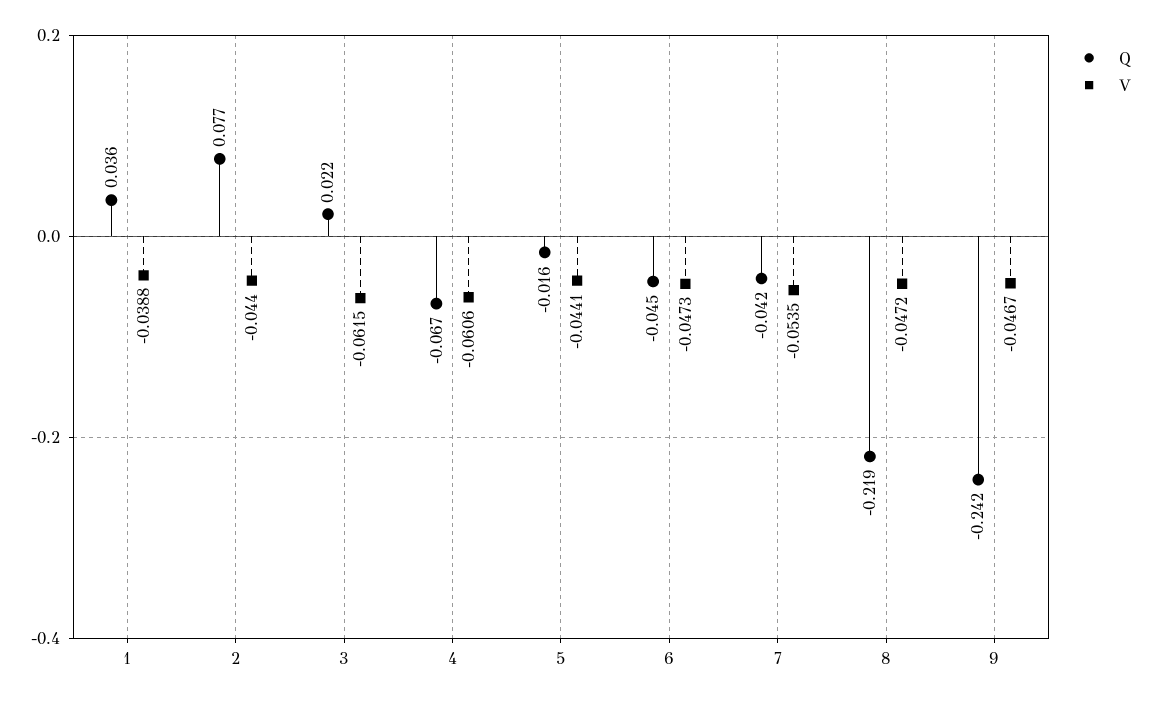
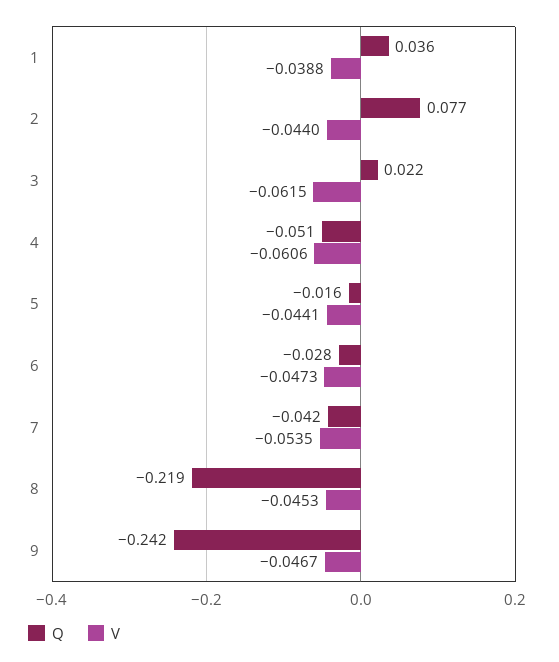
  {
    "Q": {
      "1": 0.036,
      "2": 0.077,
      "3": 0.022,
-     "4": -0.067,
+     "4": -0.051,
      "5": -0.016,
-     "6": -0.045,
+     "6": -0.028,
      "7": -0.042,
      "8": -0.219,
      "9": -0.242
    },
    "V": {
      "1": -0.0388,
      "2": -0.044,
      "3": -0.0615,
      "4": -0.0606,
      "5": -0.0441,
      "6": -0.0473,
      "7": -0.0535,
-     "8": -0.0472,
+     "8": -0.0453,
      "9": -0.0467
    }
  }

